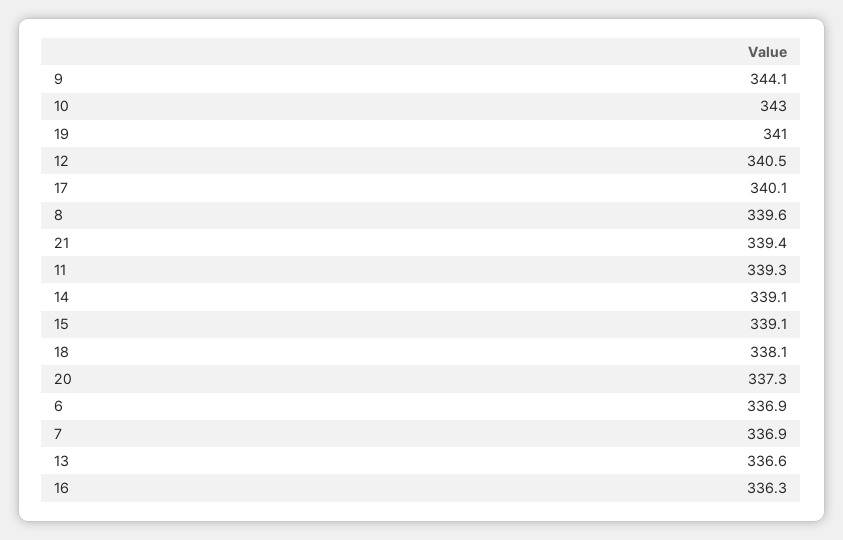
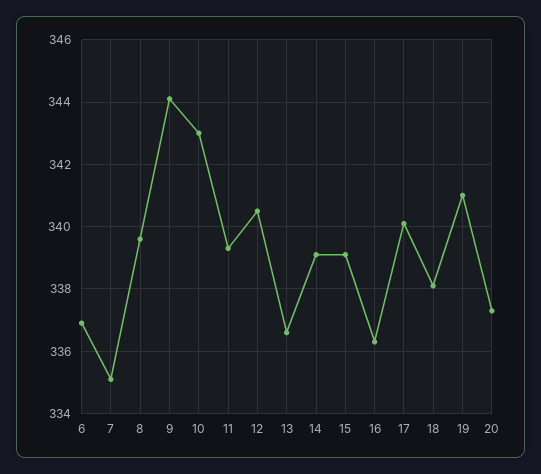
  {
    "9": 344.1,
    "10": 343,
    "19": 341,
    "12": 340.5,
    "17": 340.1,
    "8": 339.6,
-   "21": 339.4,
    "11": 339.3,
    "14": 339.1,
    "15": 339.1,
    "18": 338.1,
    "20": 337.3,
    "6": 336.9,
-   "7": 336.9,
+   "7": 335,
    "13": 336.6,
    "16": 336.3
  }

